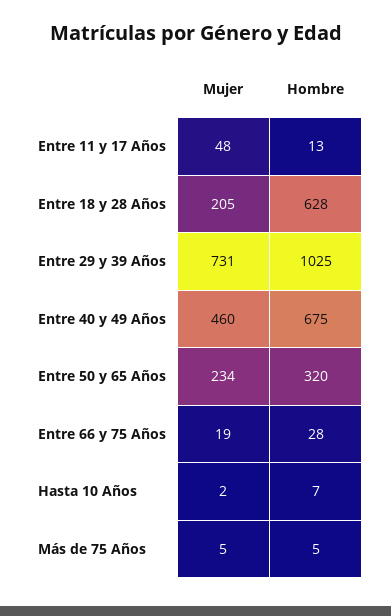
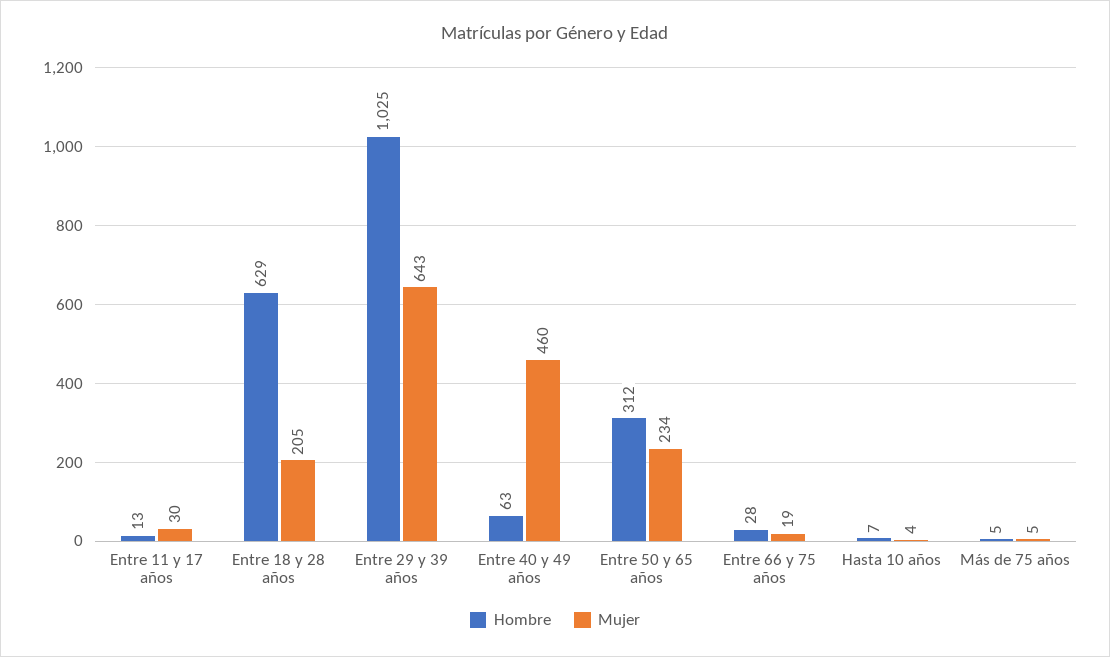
  {
    "Mujer": {
-     "Entre 11 y 17 Años": 48,
+     "Entre 11 y 17 Años": 30,
      "Entre 18 y 28 Años": 205,
-     "Entre 29 y 39 Años": 731,
+     "Entre 29 y 39 Años": 643,
      "Entre 40 y 49 Años": 460,
      "Entre 50 y 65 Años": 234,
      "Entre 66 y 75 Años": 19,
-     "Hasta 10 Años": 2,
+     "Hasta 10 Años": 4,
      "Más de 75 Años": 5
    },
    "Hombre": {
      "Entre 11 y 17 Años": 13,
-     "Entre 18 y 28 Años": 628,
+     "Entre 18 y 28 Años": 629,
      "Entre 29 y 39 Años": 1025,
-     "Entre 40 y 49 Años": 675,
+     "Entre 40 y 49 Años": 63,
-     "Entre 50 y 65 Años": 320,
+     "Entre 50 y 65 Años": 312,
      "Entre 66 y 75 Años": 28,
      "Hasta 10 Años": 7,
      "Más de 75 Años": 5
    }
  }

